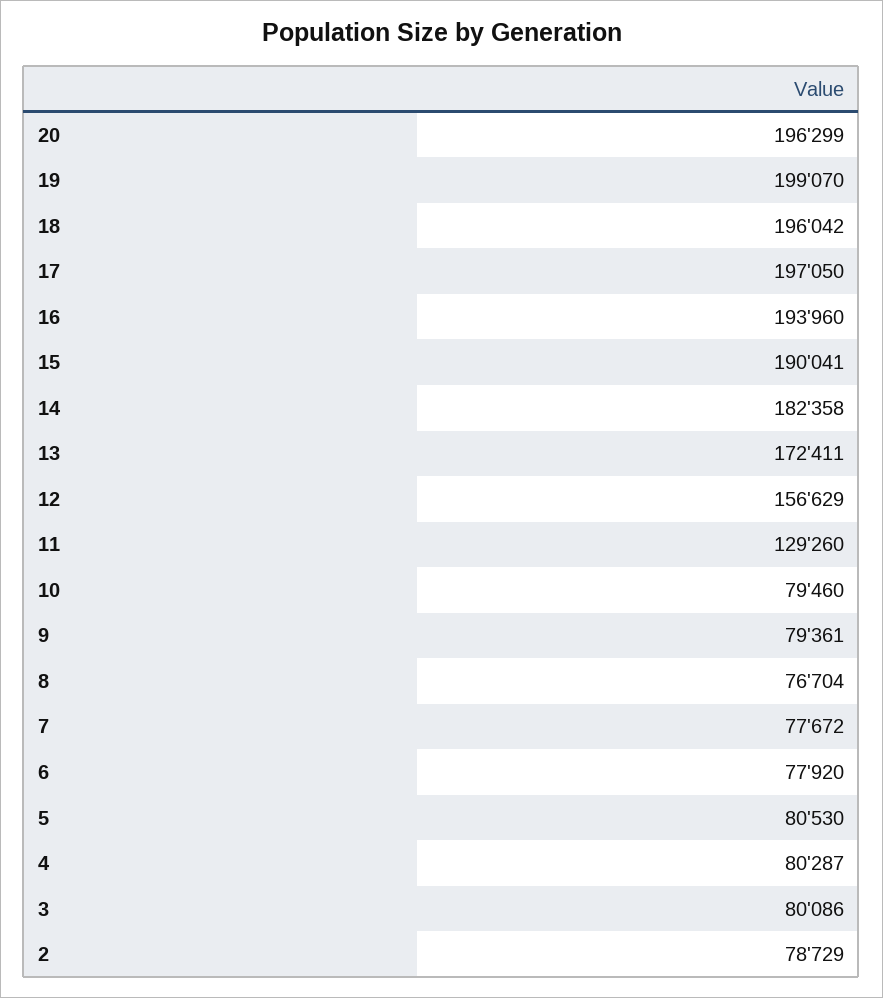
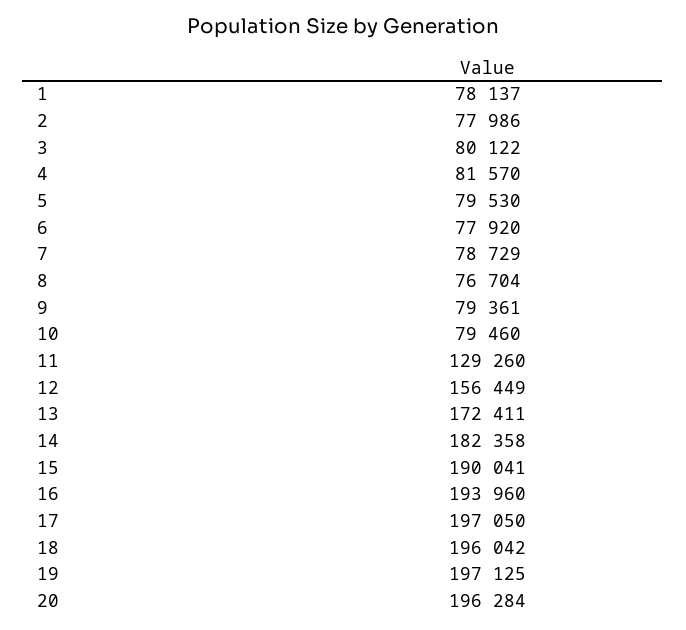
  {
-   "20": 196299,
+   "20": 196284,
-   "19": 199070,
+   "19": 197125,
    "18": 196042,
    "17": 197050,
    "16": 193960,
    "15": 190041,
    "14": 182358,
    "13": 172411,
-   "12": 156629,
+   "12": 156449,
    "11": 129260,
    "10": 79460,
    "9": 79361,
    "8": 76704,
-   "7": 77672,
+   "7": 78729,
    "6": 77920,
-   "5": 80530,
+   "5": 79530,
-   "4": 80287,
+   "4": 81570,
-   "3": 80086,
+   "3": 80122,
-   "2": 78729
+   "2": 77986,
+   "1": 78137
  }

